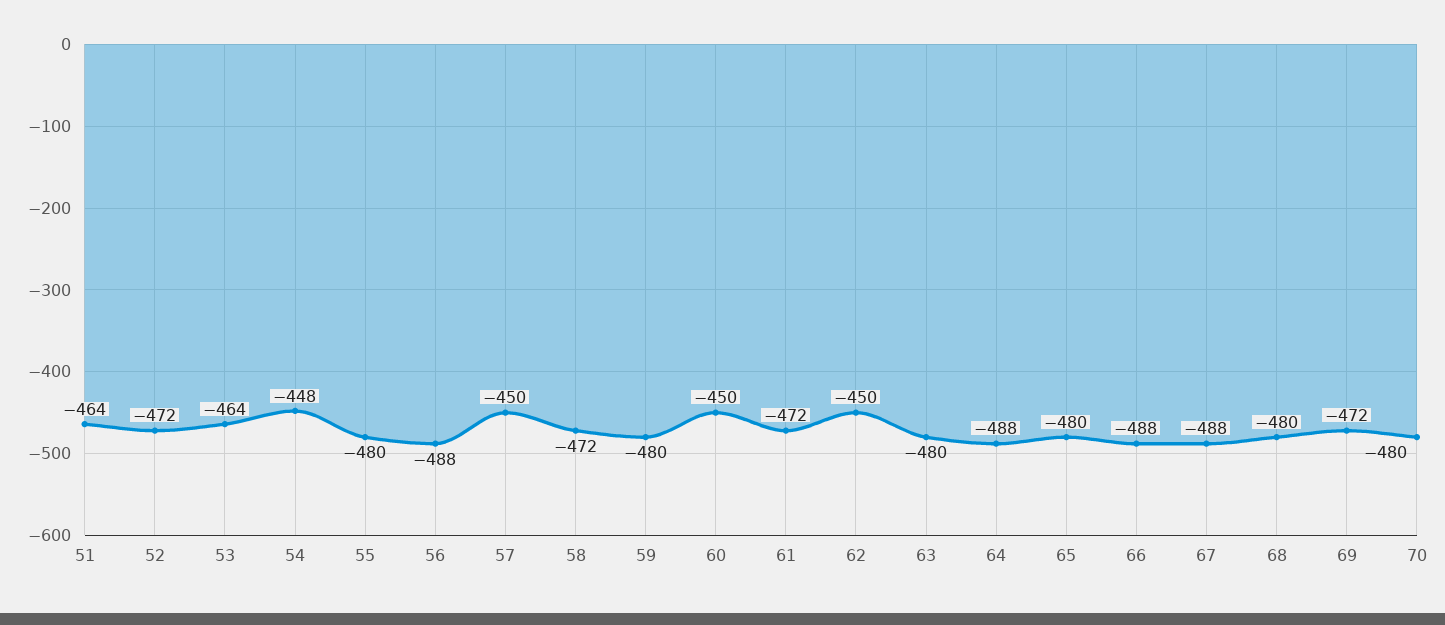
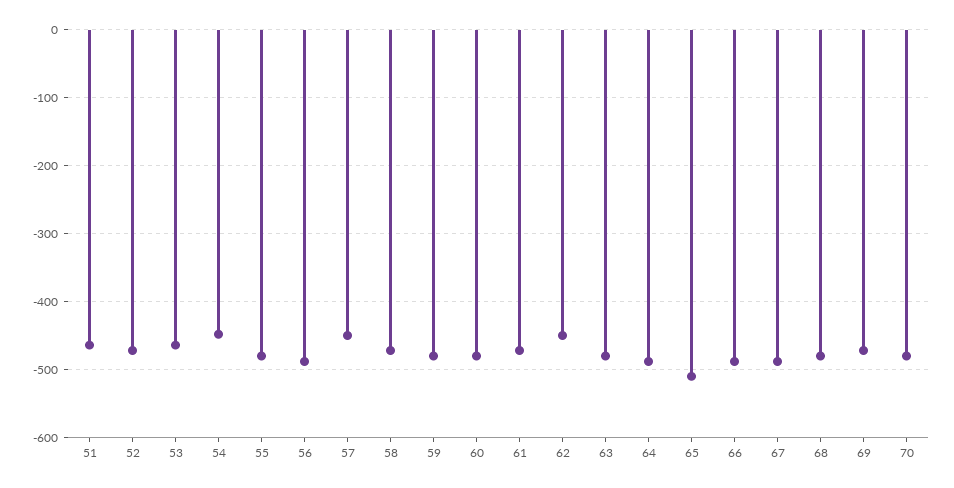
  {
    "51": -464,
    "52": -472,
    "53": -464,
    "54": -448,
    "55": -480,
    "56": -488,
    "57": -450,
    "58": -472,
    "59": -480,
-   "60": -450,
+   "60": -480,
    "61": -472,
    "62": -450,
    "63": -480,
    "64": -488,
-   "65": -480,
+   "65": -510,
    "66": -488,
    "67": -488,
    "68": -480,
    "69": -472,
    "70": -480
  }

